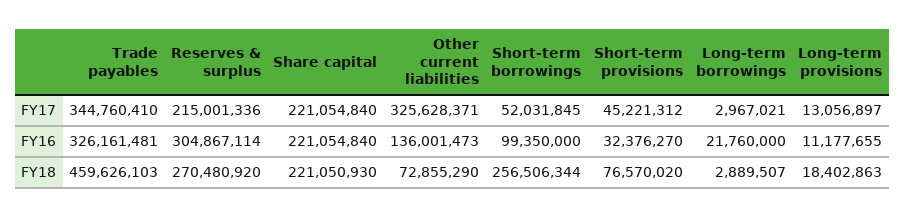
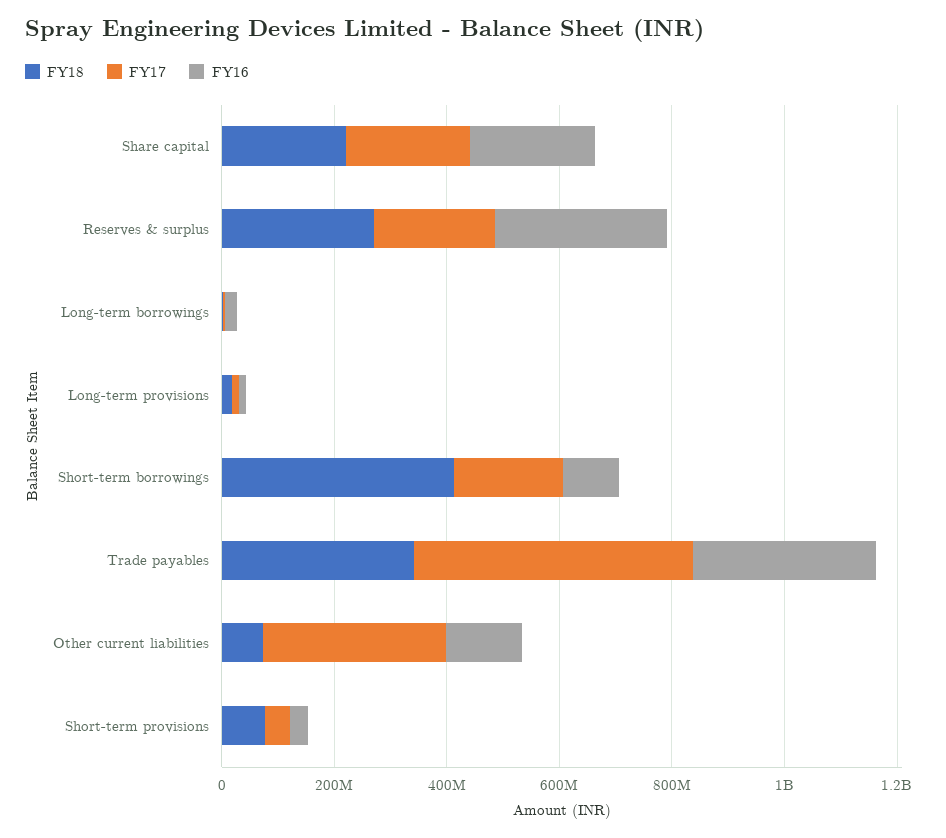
  {
    "FY17": {
-     "Trade payables": 344760410,
+     "Trade payables": 500000000,
      "Reserves & surplus": 215001336,
      "Share capital": 221054840,
      "Other current liabilities": 325628371,
-     "Short-term borrowings": 52031845,
+     "Short-term borrowings": 200000000,
      "Short-term provisions": 45221312,
      "Long-term borrowings": 2967021,
      "Long-term provisions": 13056897
    },
    "FY16": {
      "Trade payables": 326161481,
      "Reserves & surplus": 304867114,
      "Share capital": 221054840,
      "Other current liabilities": 136001473,
      "Short-term borrowings": 99350000,
      "Short-term provisions": 32376270,
      "Long-term borrowings": 21760000,
      "Long-term provisions": 11177655
    },
    "FY18": {
-     "Trade payables": 459626103,
+     "Trade payables": 350000000,
      "Reserves & surplus": 270480920,
      "Share capital": 221050930,
      "Other current liabilities": 72855290,
-     "Short-term borrowings": 256506344,
+     "Short-term borrowings": 400000000,
      "Short-term provisions": 76570020,
      "Long-term borrowings": 2889507,
      "Long-term provisions": 18402863
    }
  }

